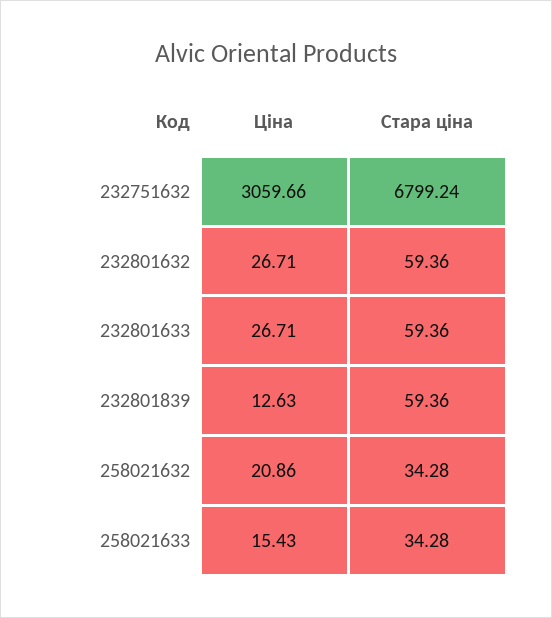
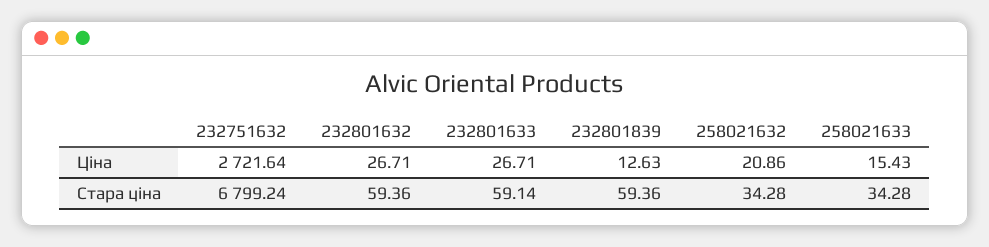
  {
    "Ціна": {
-     "232751632": 3059.66,
+     "232751632": 2721.64,
      "232801632": 26.71,
      "232801633": 26.71,
      "232801839": 12.63,
      "258021632": 20.86,
      "258021633": 15.43
    },
    "Стара ціна": {
      "232751632": 6799.24,
      "232801632": 59.36,
-     "232801633": 59.36,
+     "232801633": 59.14,
      "232801839": 59.36,
      "258021632": 34.28,
      "258021633": 34.28
    }
  }

